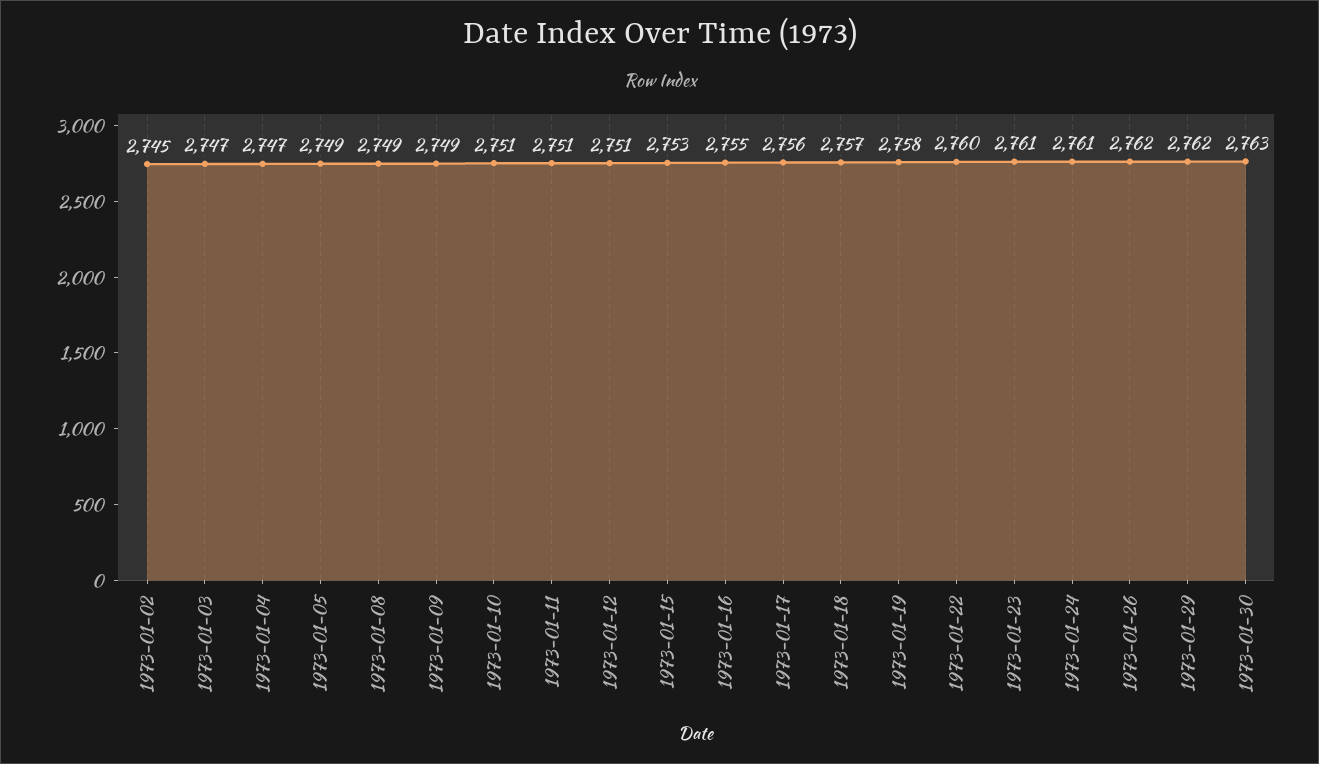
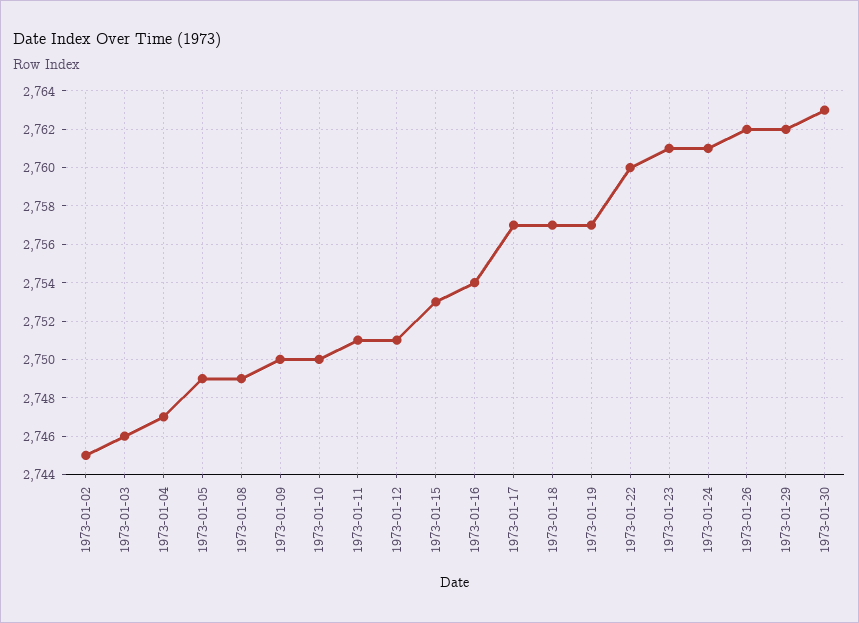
  {
    "1973-01-02": 2745,
-   "1973-01-03": 2747,
+   "1973-01-03": 2746,
    "1973-01-04": 2747,
    "1973-01-05": 2749,
    "1973-01-08": 2749,
-   "1973-01-09": 2749,
+   "1973-01-09": 2750,
-   "1973-01-10": 2751,
+   "1973-01-10": 2750,
    "1973-01-11": 2751,
    "1973-01-12": 2751,
    "1973-01-15": 2753,
-   "1973-01-16": 2755,
+   "1973-01-16": 2754,
-   "1973-01-17": 2756,
+   "1973-01-17": 2757,
    "1973-01-18": 2757,
-   "1973-01-19": 2758,
+   "1973-01-19": 2757,
    "1973-01-22": 2760,
    "1973-01-23": 2761,
    "1973-01-24": 2761,
    "1973-01-26": 2762,
    "1973-01-29": 2762,
    "1973-01-30": 2763
  }

